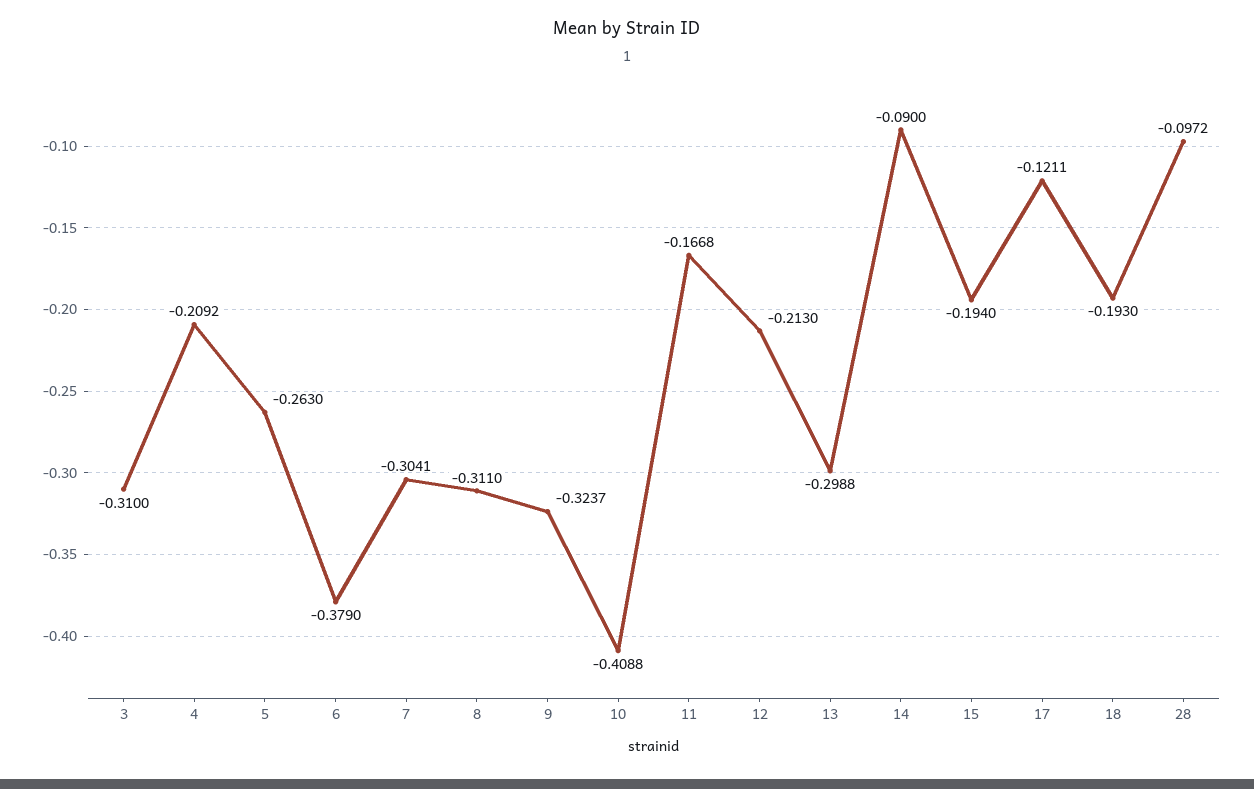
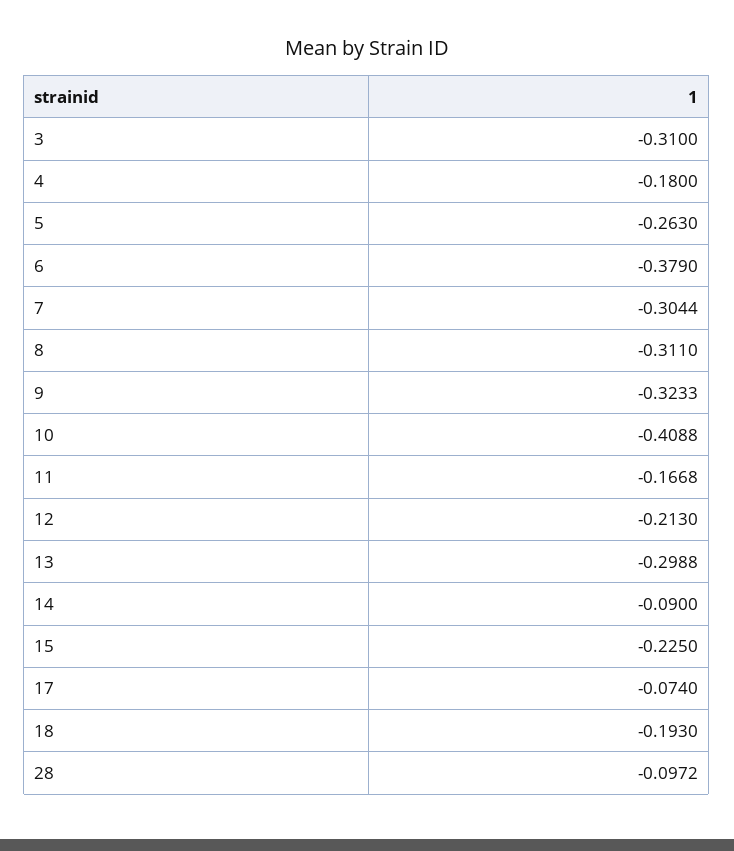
  {
    "3": -0.31,
-   "4": -0.2092,
+   "4": -0.18,
    "5": -0.263,
    "6": -0.379,
-   "7": -0.3041,
+   "7": -0.3044,
    "8": -0.311,
-   "9": -0.3237,
+   "9": -0.3233,
    "10": -0.4088,
    "11": -0.1668,
    "12": -0.213,
    "13": -0.2988,
    "14": -0.09,
-   "15": -0.194,
+   "15": -0.225,
-   "17": -0.1211,
+   "17": -0.074,
    "18": -0.193,
    "28": -0.0972
  }

